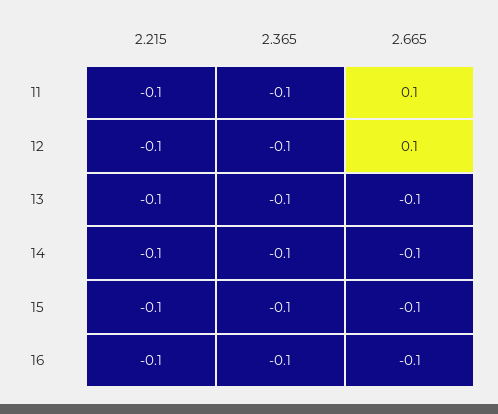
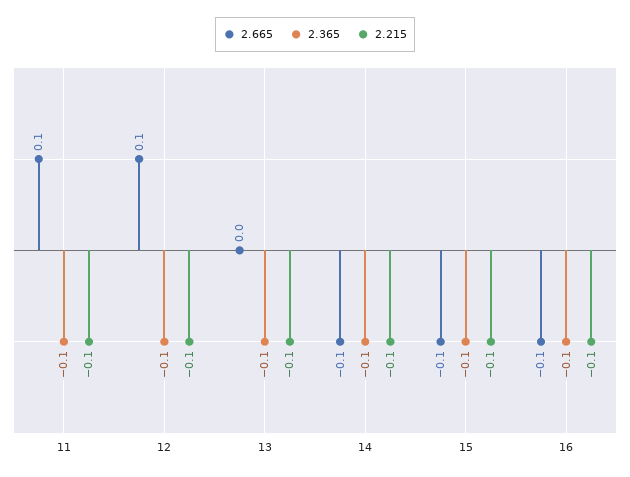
  {
    "2.215": {
      "11": -0.1,
      "12": -0.1,
      "13": -0.1,
      "14": -0.1,
      "15": -0.1,
      "16": -0.1
    },
    "2.365": {
      "11": -0.1,
      "12": -0.1,
      "13": -0.1,
      "14": -0.1,
      "15": -0.1,
      "16": -0.1
    },
    "2.665": {
      "11": 0.1,
      "12": 0.1,
-     "13": -0.1,
+     "13": 0,
      "14": -0.1,
      "15": -0.1,
      "16": -0.1
    }
  }

